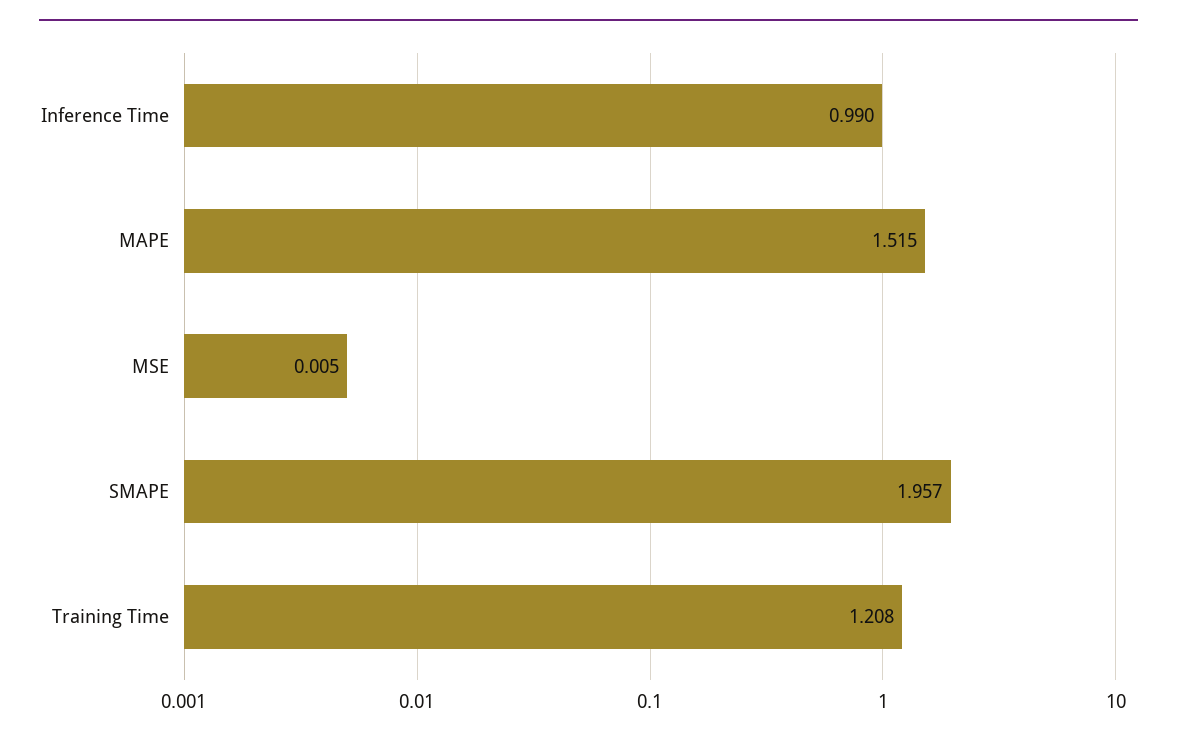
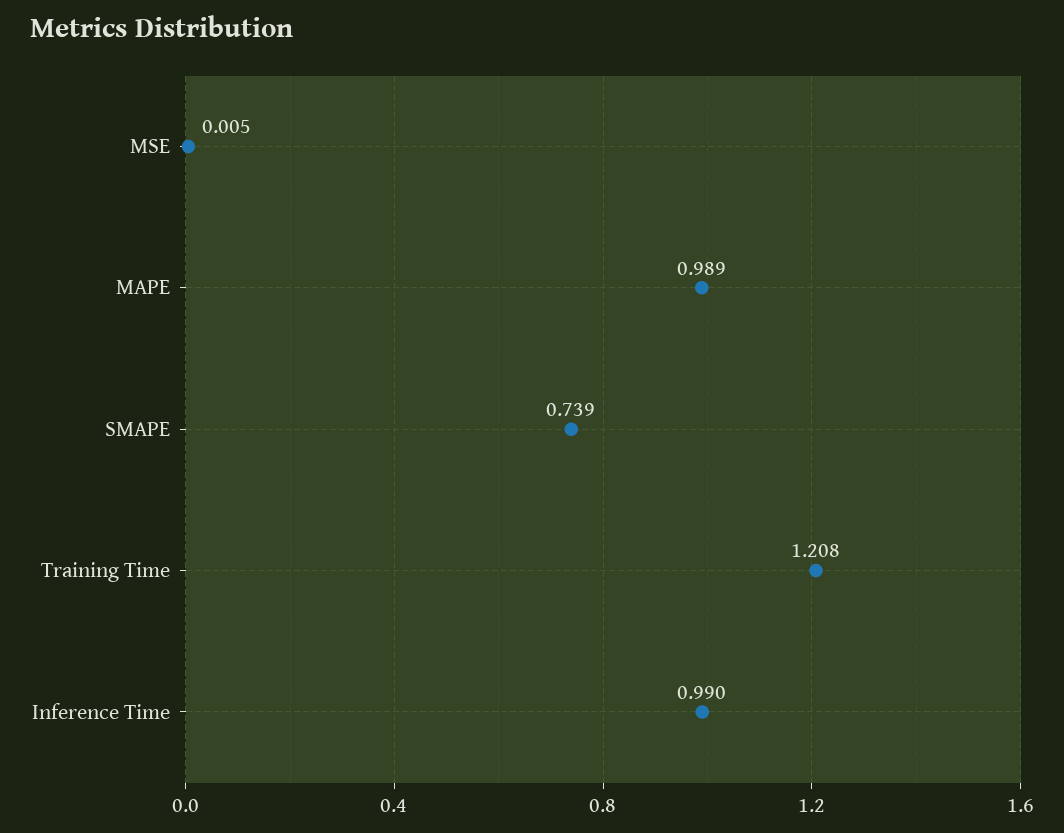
  {
    "Inference Time": 0.99,
-   "MAPE": 1.515,
+   "MAPE": 0.989,
    "MSE": 0.005,
-   "SMAPE": 1.957,
+   "SMAPE": 0.739,
    "Training Time": 1.208
  }

